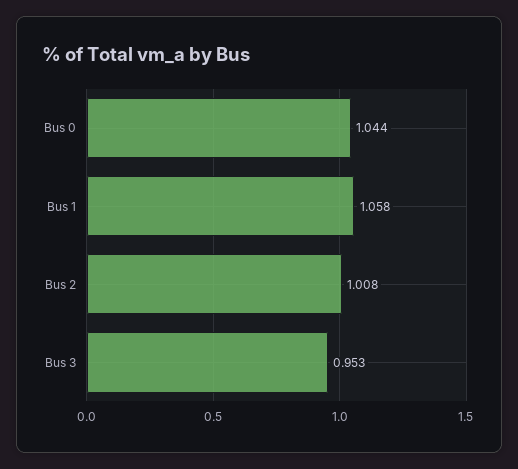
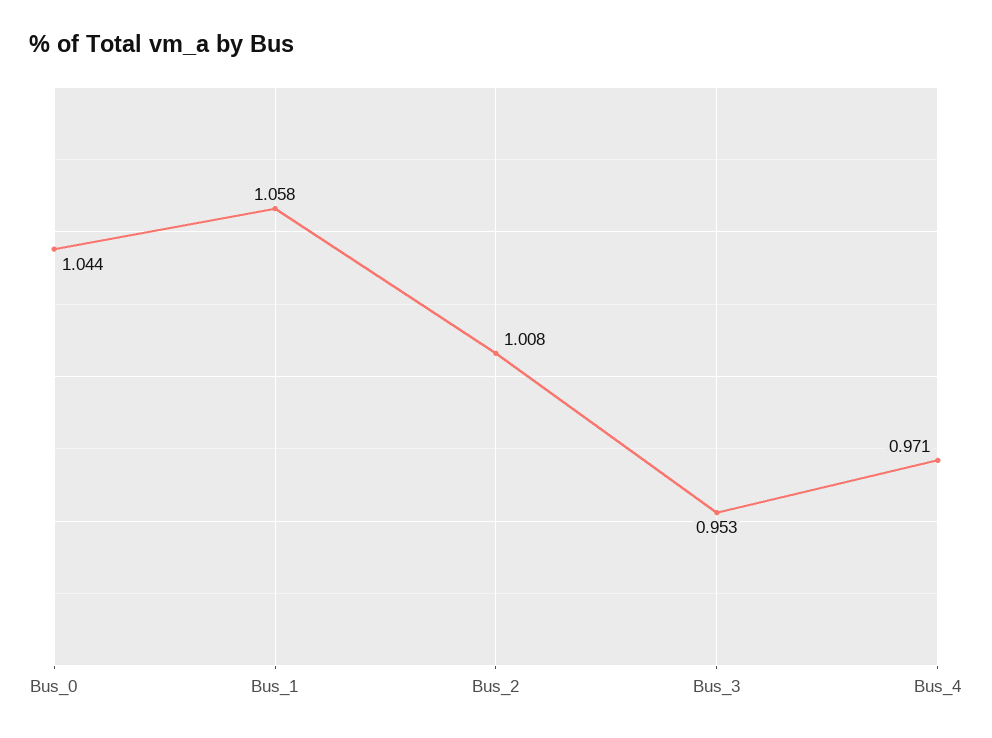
  {
    "Bus 0": 1.044,
    "Bus 1": 1.058,
    "Bus 2": 1.008,
-   "Bus 3": 0.953
+   "Bus 3": 0.953,
+   "Bus_4": 0.971
  }

